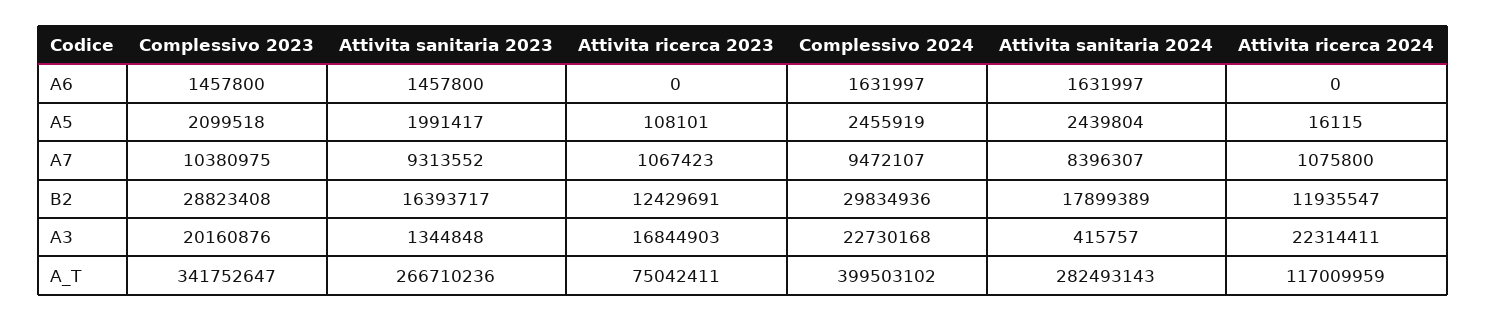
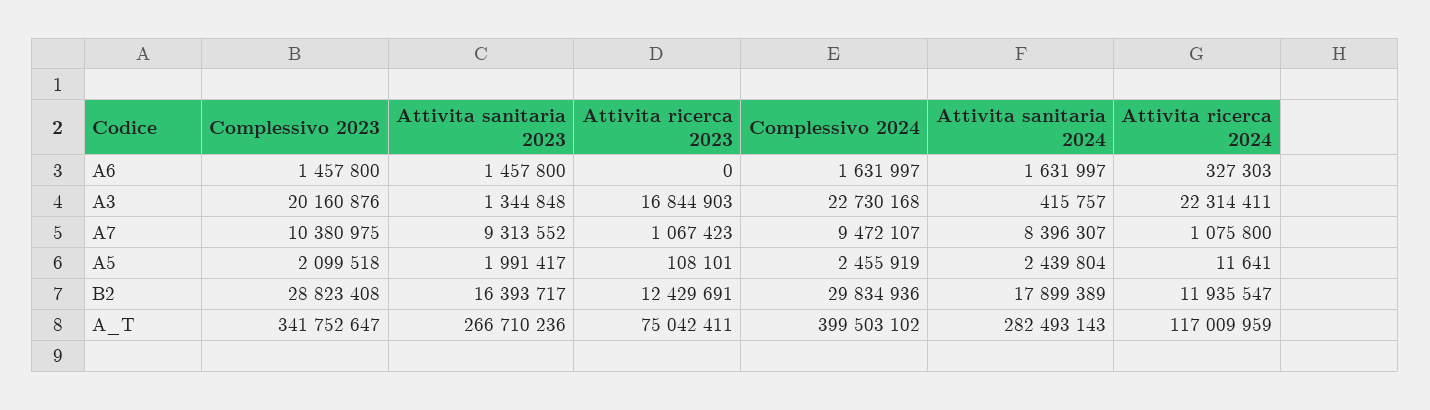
  {
    "Complessivo 2023": {
      "A6": 1457800,
      "A5": 2099518,
      "A7": 10380975,
      "B2": 28823408,
      "A3": 20160876,
      "A_T": 341752647
    },
    "Attivita sanitaria 2023": {
      "A6": 1457800,
      "A5": 1991417,
      "A7": 9313552,
      "B2": 16393717,
      "A3": 1344848,
      "A_T": 266710236
    },
    "Attivita ricerca 2023": {
      "A6": 0,
      "A5": 108101,
      "A7": 1067423,
      "B2": 12429691,
      "A3": 16844903,
      "A_T": 75042411
    },
    "Complessivo 2024": {
      "A6": 1631997,
      "A5": 2455919,
      "A7": 9472107,
      "B2": 29834936,
      "A3": 22730168,
      "A_T": 399503102
    },
    "Attivita sanitaria 2024": {
      "A6": 1631997,
      "A5": 2439804,
      "A7": 8396307,
      "B2": 17899389,
      "A3": 415757,
      "A_T": 282493143
    },
    "Attivita ricerca 2024": {
-     "A6": 0,
+     "A6": 327303,
-     "A5": 16115,
+     "A5": 11641,
      "A7": 1075800,
      "B2": 11935547,
      "A3": 22314411,
      "A_T": 117009959
    }
  }

